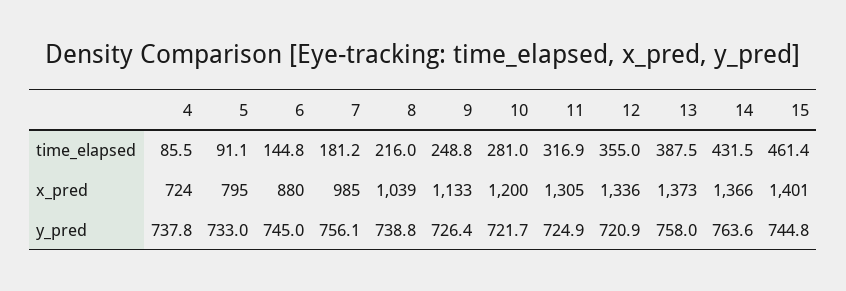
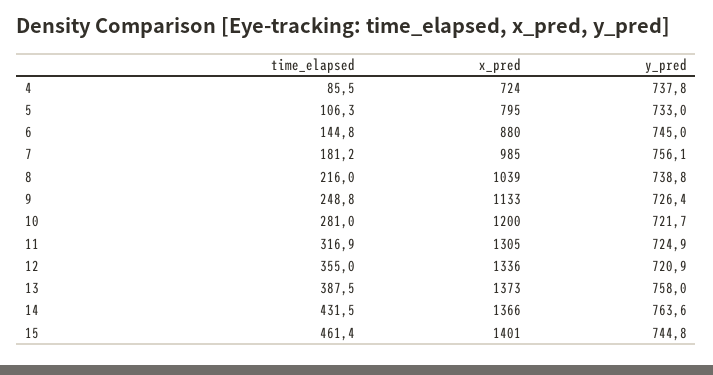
  {
    "4": {
      "time_elapsed": 85.5,
      "x_pred": 724,
      "y_pred": 737.8
    },
    "5": {
-     "time_elapsed": 91.1,
+     "time_elapsed": 106.3,
      "x_pred": 795,
      "y_pred": 733
    },
    "6": {
      "time_elapsed": 144.8,
      "x_pred": 880,
      "y_pred": 745
    },
    "7": {
      "time_elapsed": 181.2,
      "x_pred": 985,
      "y_pred": 756.1
    },
    "8": {
      "time_elapsed": 216,
      "x_pred": 1039,
      "y_pred": 738.8
    },
    "9": {
      "time_elapsed": 248.8,
      "x_pred": 1133,
      "y_pred": 726.4
    },
    "10": {
      "time_elapsed": 281,
      "x_pred": 1200,
      "y_pred": 721.7
    },
    "11": {
      "time_elapsed": 316.9,
      "x_pred": 1305,
      "y_pred": 724.9
    },
    "12": {
      "time_elapsed": 355,
      "x_pred": 1336,
      "y_pred": 720.9
    },
    "13": {
      "time_elapsed": 387.5,
      "x_pred": 1373,
      "y_pred": 758
    },
    "14": {
      "time_elapsed": 431.5,
      "x_pred": 1366,
      "y_pred": 763.6
    },
    "15": {
      "time_elapsed": 461.4,
      "x_pred": 1401,
      "y_pred": 744.8
    }
  }

